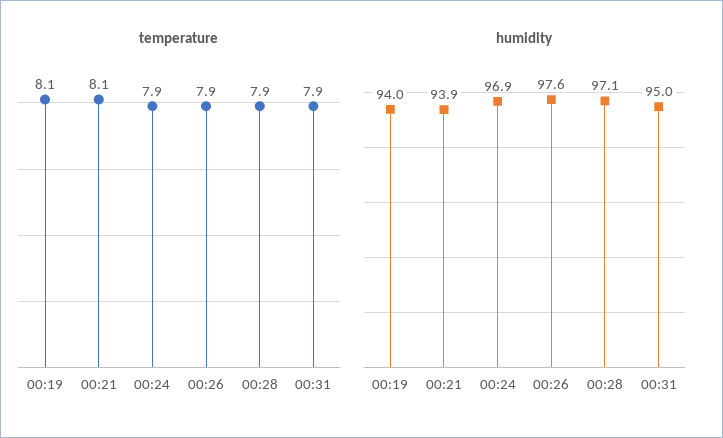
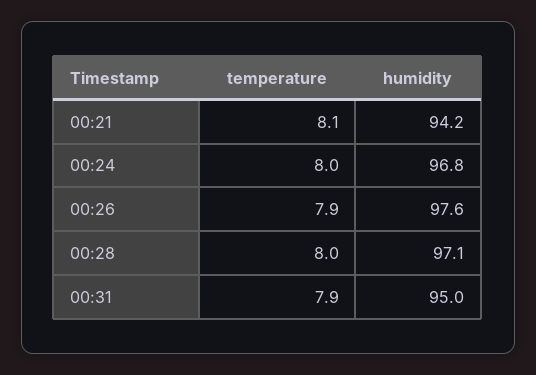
  {
    "temperature": {
-     "00:19": 8.1,
      "00:21": 8.1,
-     "00:24": 7.9,
+     "00:24": 8,
      "00:26": 7.9,
-     "00:28": 7.9,
+     "00:28": 8,
      "00:31": 7.9
    },
    "humidity": {
-     "00:19": 94,
-     "00:21": 93.9,
+     "00:21": 94.2,
-     "00:24": 96.9,
+     "00:24": 96.8,
      "00:26": 97.6,
      "00:28": 97.1,
      "00:31": 95
    }
  }

